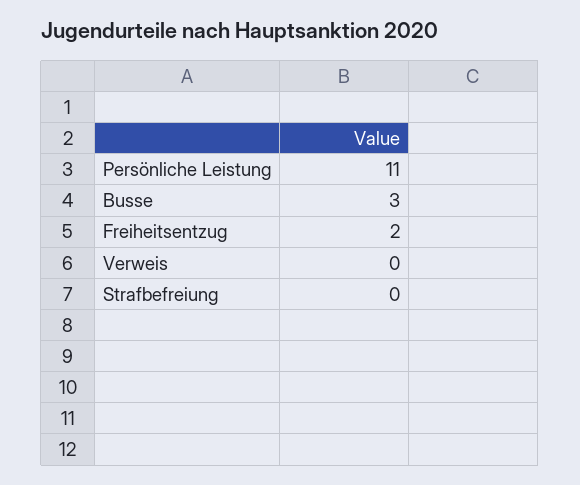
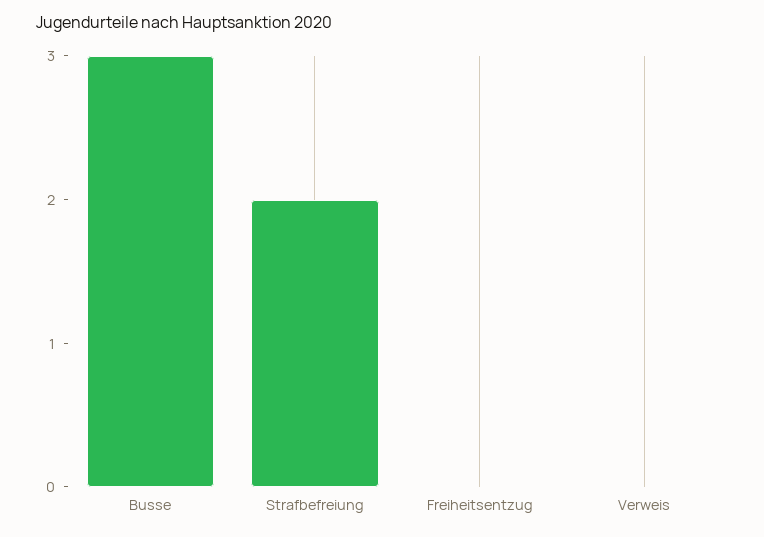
  {
-   "Persönliche Leistung": 11,
    "Busse": 3,
-   "Freiheitsentzug": 2,
+   "Freiheitsentzug": 0,
    "Verweis": 0,
-   "Strafbefreiung": 0
+   "Strafbefreiung": 2
  }

